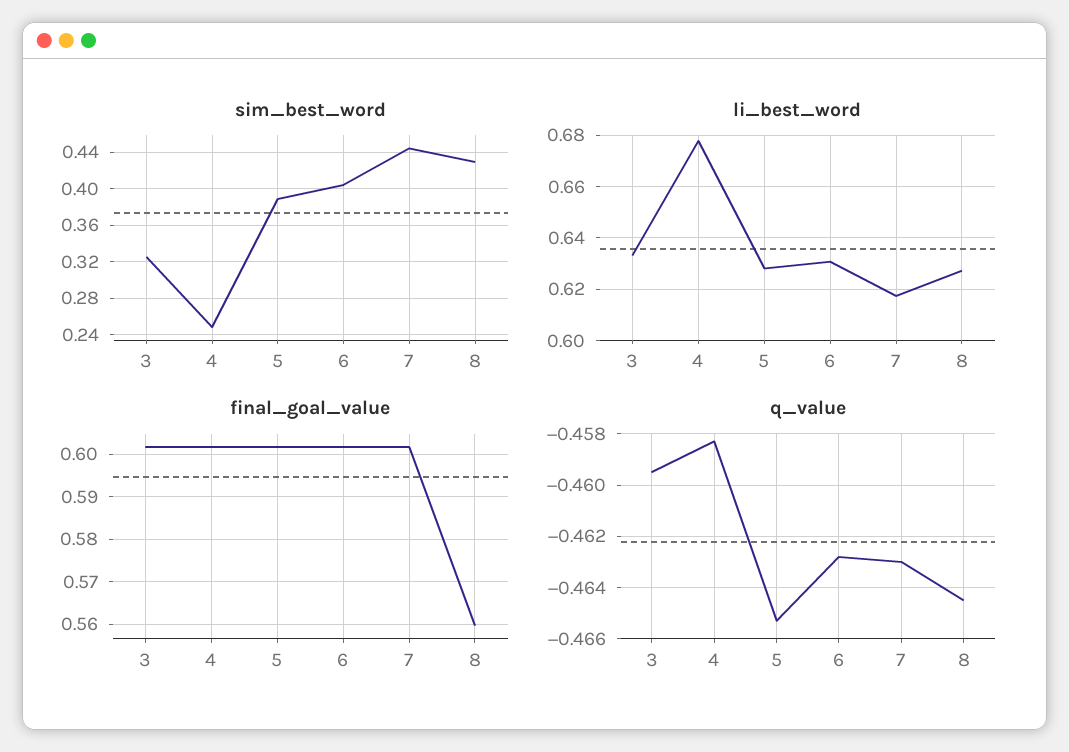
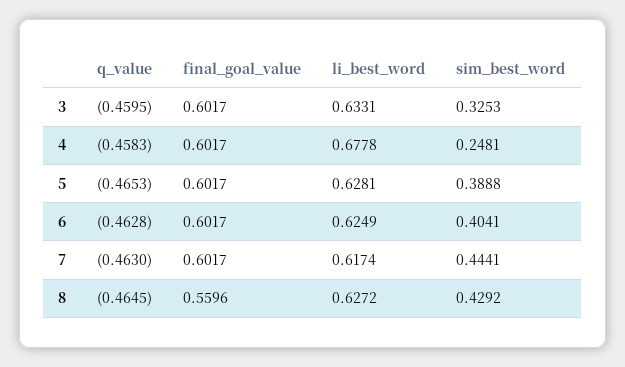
  {
    "sim_best_word": {
      "3": 0.3253,
      "4": 0.2481,
      "5": 0.3888,
      "6": 0.4041,
      "7": 0.4441,
      "8": 0.4292
    },
    "li_best_word": {
      "3": 0.6331,
      "4": 0.6778,
      "5": 0.6281,
-     "6": 0.63,
+     "6": 0.6249,
      "7": 0.6174,
      "8": 0.6272
    },
    "final_goal_value": {
      "3": 0.6017,
      "4": 0.6017,
      "5": 0.6017,
      "6": 0.6017,
      "7": 0.6017,
      "8": 0.5596
    },
    "q_value": {
      "3": -0.4595,
      "4": -0.4583,
      "5": -0.4653,
      "6": -0.4628,
      "7": -0.463,
      "8": -0.4645
    }
  }

